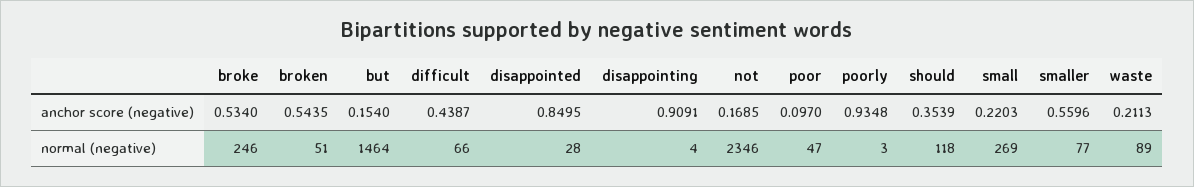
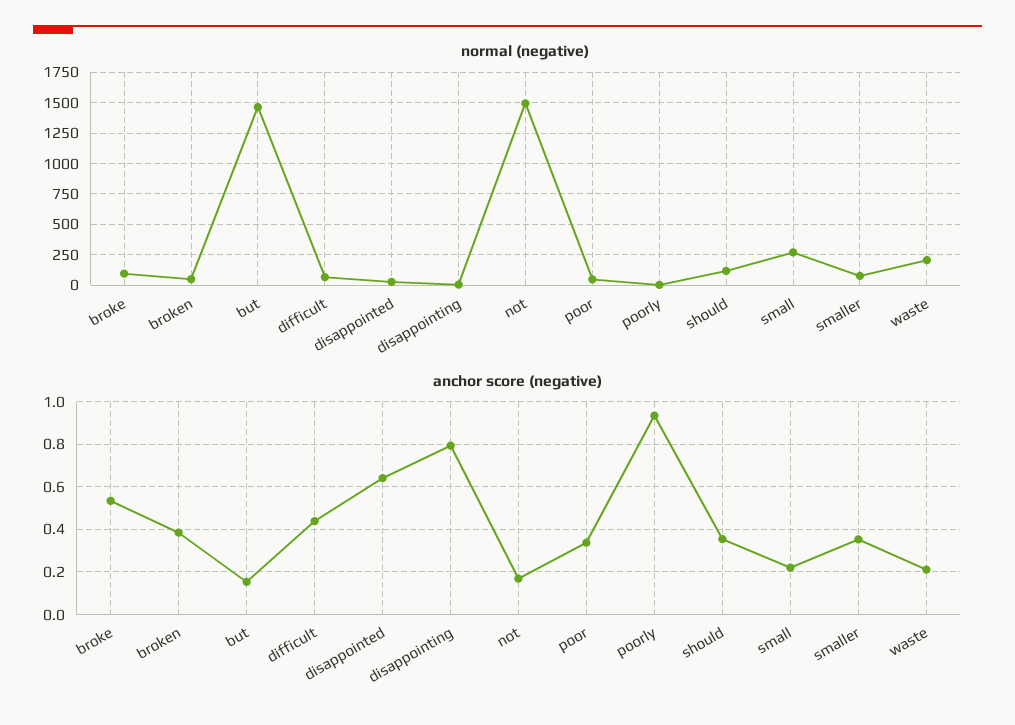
  {
    "anchor score (negative)": {
      "broke": 0.534,
-     "broken": 0.5435,
+     "broken": 0.4,
      "but": 0.154,
      "difficult": 0.4387,
-     "disappointed": 0.8495,
+     "disappointed": 0.65,
-     "disappointing": 0.9091,
+     "disappointing": 0.8,
      "not": 0.1685,
-     "poor": 0.097,
+     "poor": 0.35,
      "poorly": 0.9348,
      "should": 0.3539,
      "small": 0.2203,
-     "smaller": 0.5596,
+     "smaller": 0.35,
      "waste": 0.2113
    },
    "normal (negative)": {
-     "broke": 246,
+     "broke": 100,
      "broken": 51,
      "but": 1464,
      "difficult": 66,
      "disappointed": 28,
      "disappointing": 4,
-     "not": 2346,
+     "not": 1500,
      "poor": 47,
      "poorly": 3,
      "should": 118,
      "small": 269,
      "smaller": 77,
-     "waste": 89
+     "waste": 200
    }
  }

